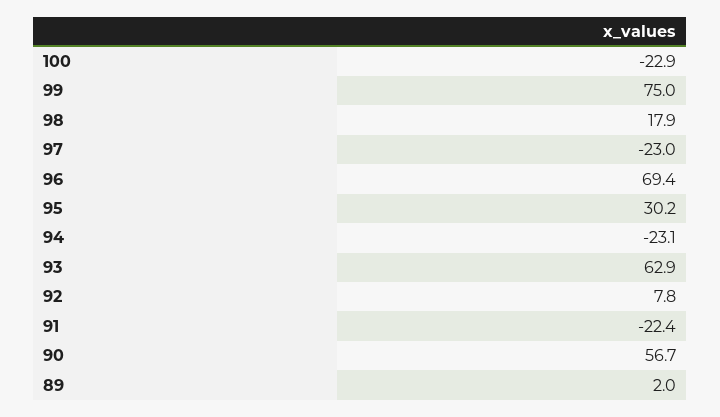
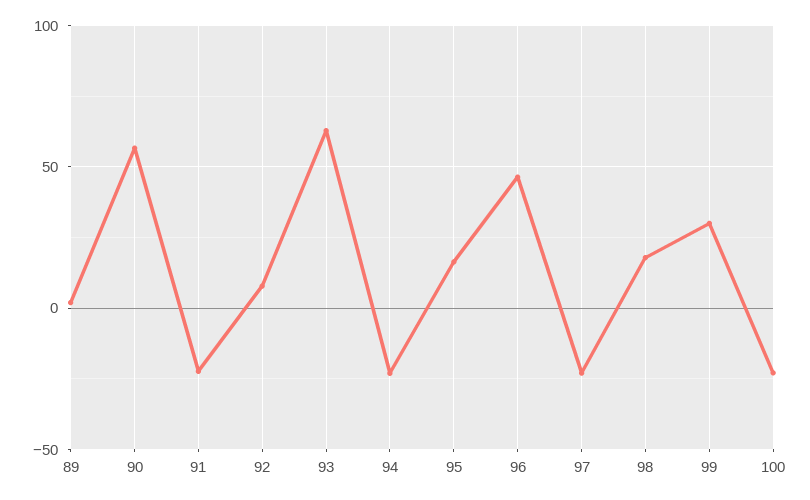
  {
    "100": -22.9,
-   "99": 75,
+   "99": 30,
    "98": 17.9,
    "97": -23,
-   "96": 69.4,
+   "96": 45,
-   "95": 30.2,
+   "95": 15,
    "94": -23.1,
    "93": 62.9,
    "92": 7.8,
    "91": -22.4,
    "90": 56.7,
    "89": 2
  }

